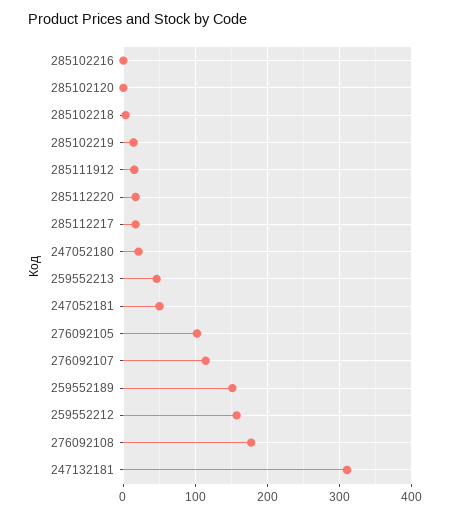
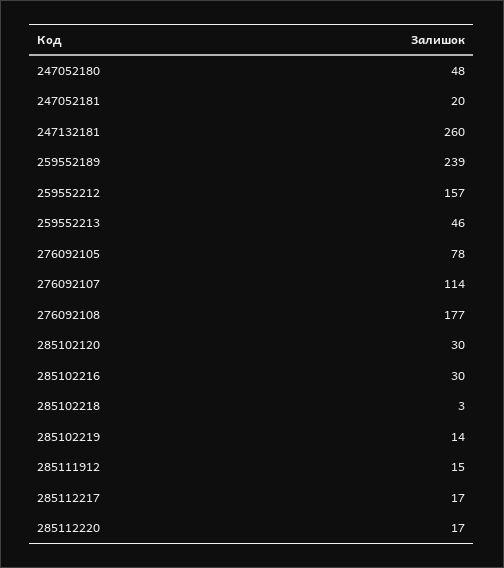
  {
-   "285102216": 0,
+   "285102216": 30,
-   "285102120": 0,
+   "285102120": 30,
    "285102218": 3,
    "285102219": 14,
    "285111912": 15,
    "285112220": 17,
    "285112217": 17,
-   "247052180": 20,
+   "247052180": 48,
    "259552213": 46,
-   "247052181": 50,
+   "247052181": 20,
-   "276092105": 100,
+   "276092105": 78,
    "276092107": 114,
-   "259552189": 150,
+   "259552189": 239,
    "259552212": 157,
    "276092108": 177,
-   "247132181": 310
+   "247132181": 260
  }

